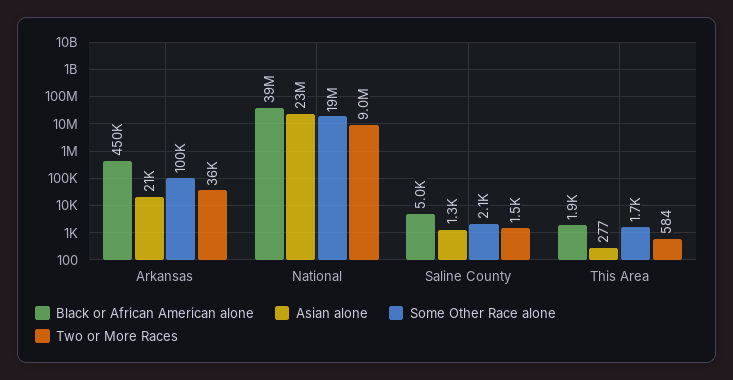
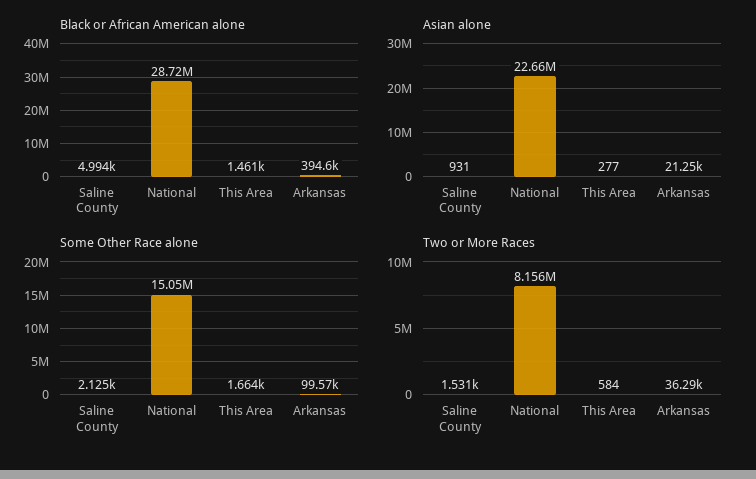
  {
    "Black or African American alone": {
-     "Arkansas": 450000,
+     "Arkansas": 394600,
-     "National": 39000000,
+     "National": 28720000,
      "Saline County": 4994,
-     "This Area": 1900
+     "This Area": 1461
    },
    "Asian alone": {
      "Arkansas": 21250,
      "National": 22660000,
-     "Saline County": 1300,
+     "Saline County": 931,
      "This Area": 277
    },
    "Some Other Race alone": {
      "Arkansas": 99570,
-     "National": 19000000,
+     "National": 15050000,
      "Saline County": 2125,
      "This Area": 1664
    },
    "Two or More Races": {
      "Arkansas": 36290,
-     "National": 9000000,
+     "National": 8156000,
      "Saline County": 1531,
      "This Area": 584
    }
  }

